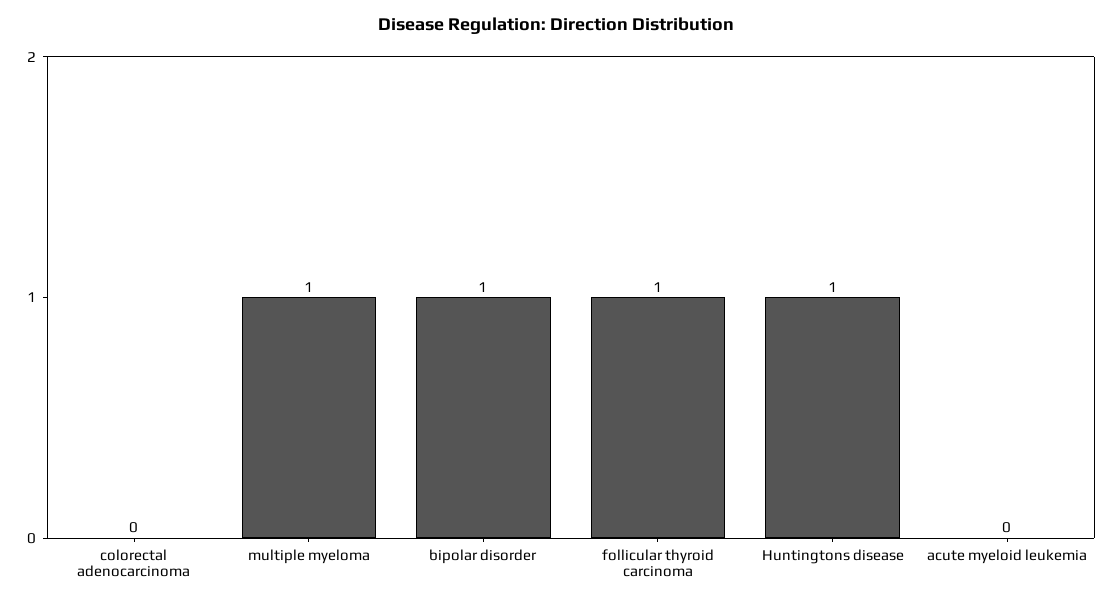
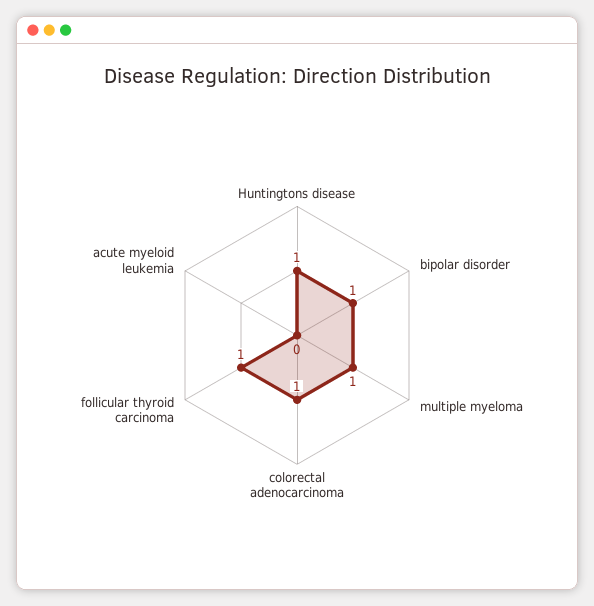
  {
-   "colorectal adenocarcinoma": 0,
+   "colorectal adenocarcinoma": 1,
    "multiple myeloma": 1,
    "bipolar disorder": 1,
    "follicular thyroid carcinoma": 1,
    "Huntingtons disease": 1,
    "acute myeloid leukemia": 0
  }

